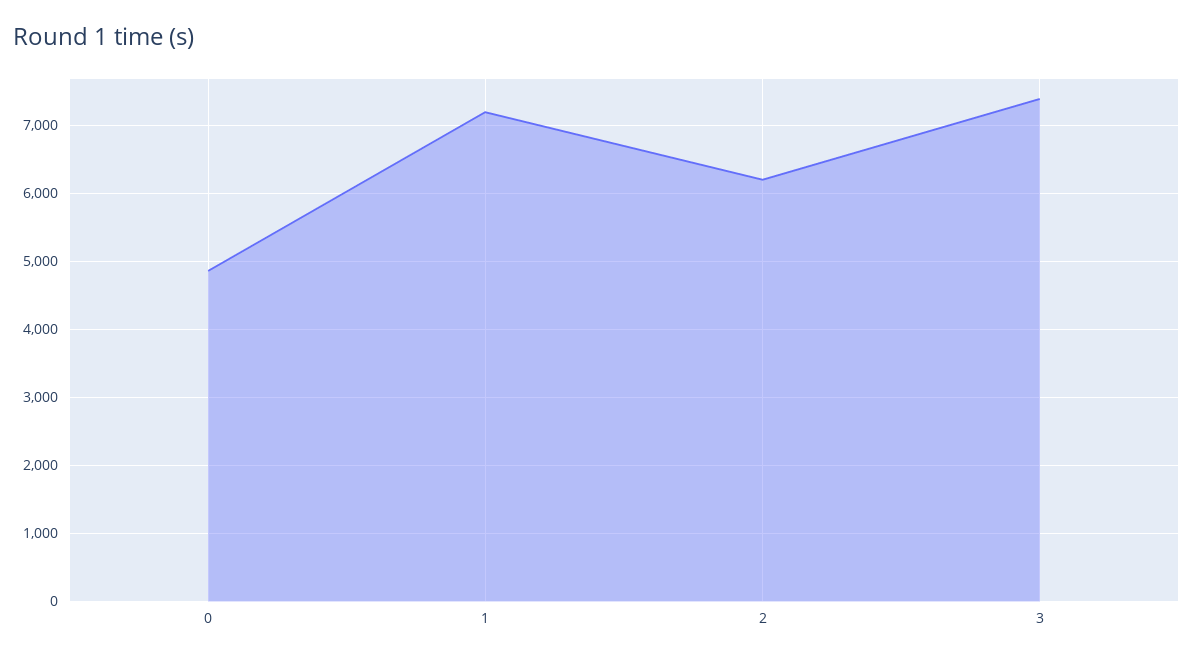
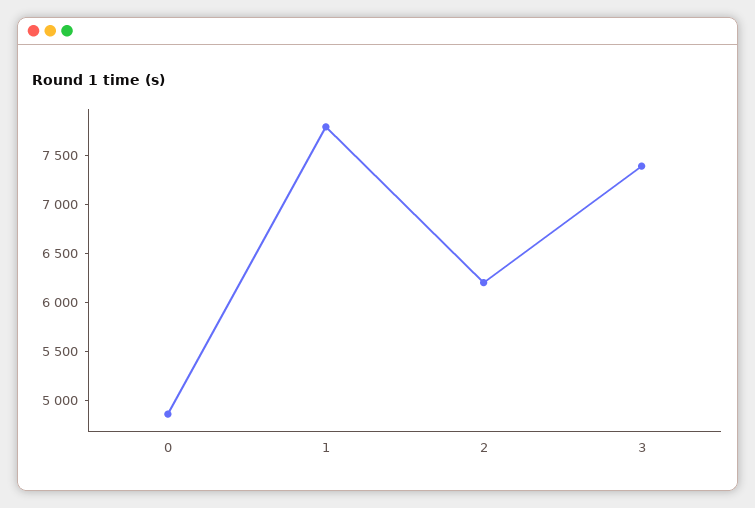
  {
    "0": 4900,
-   "1": 7200,
+   "1": 7800,
    "2": 6200,
    "3": 7400
  }

